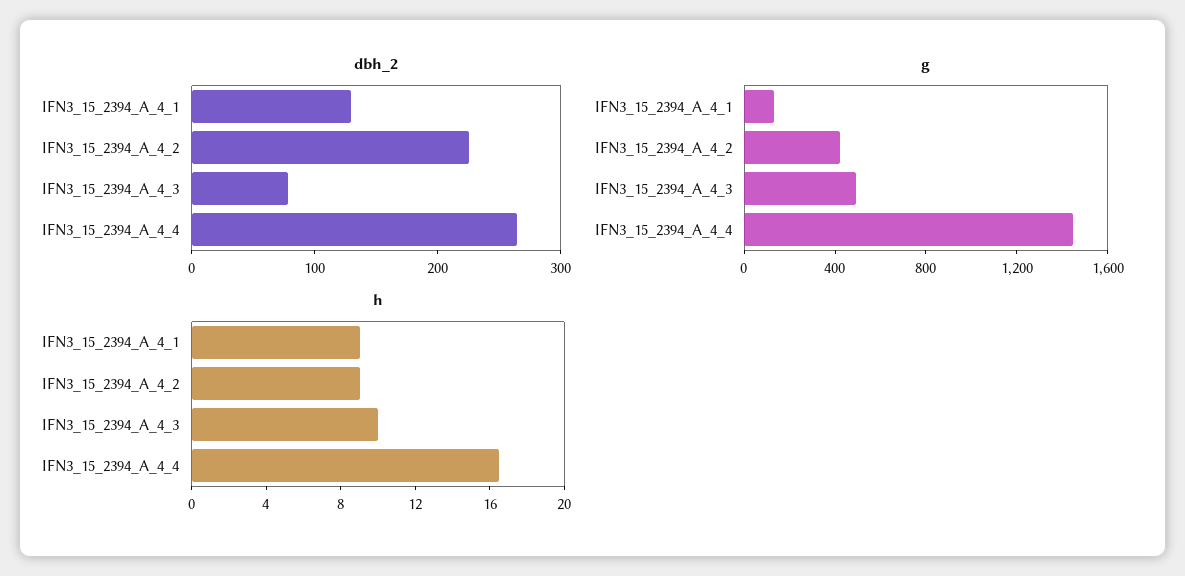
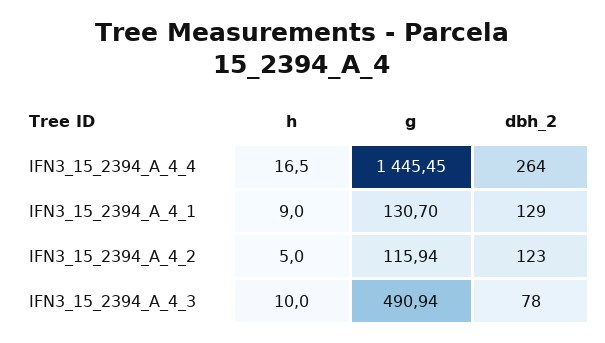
  {
    "dbh_2": {
      "IFN3_15_2394_A_4_1": 129,
-     "IFN3_15_2394_A_4_2": 220,
+     "IFN3_15_2394_A_4_2": 123,
      "IFN3_15_2394_A_4_3": 78,
      "IFN3_15_2394_A_4_4": 264
    },
    "g": {
      "IFN3_15_2394_A_4_1": 130.7,
-     "IFN3_15_2394_A_4_2": 400,
+     "IFN3_15_2394_A_4_2": 115.94,
      "IFN3_15_2394_A_4_3": 490.94,
      "IFN3_15_2394_A_4_4": 1445.45
    },
    "h": {
      "IFN3_15_2394_A_4_1": 9,
-     "IFN3_15_2394_A_4_2": 9,
+     "IFN3_15_2394_A_4_2": 5,
      "IFN3_15_2394_A_4_3": 10,
      "IFN3_15_2394_A_4_4": 16.5
    }
  }

